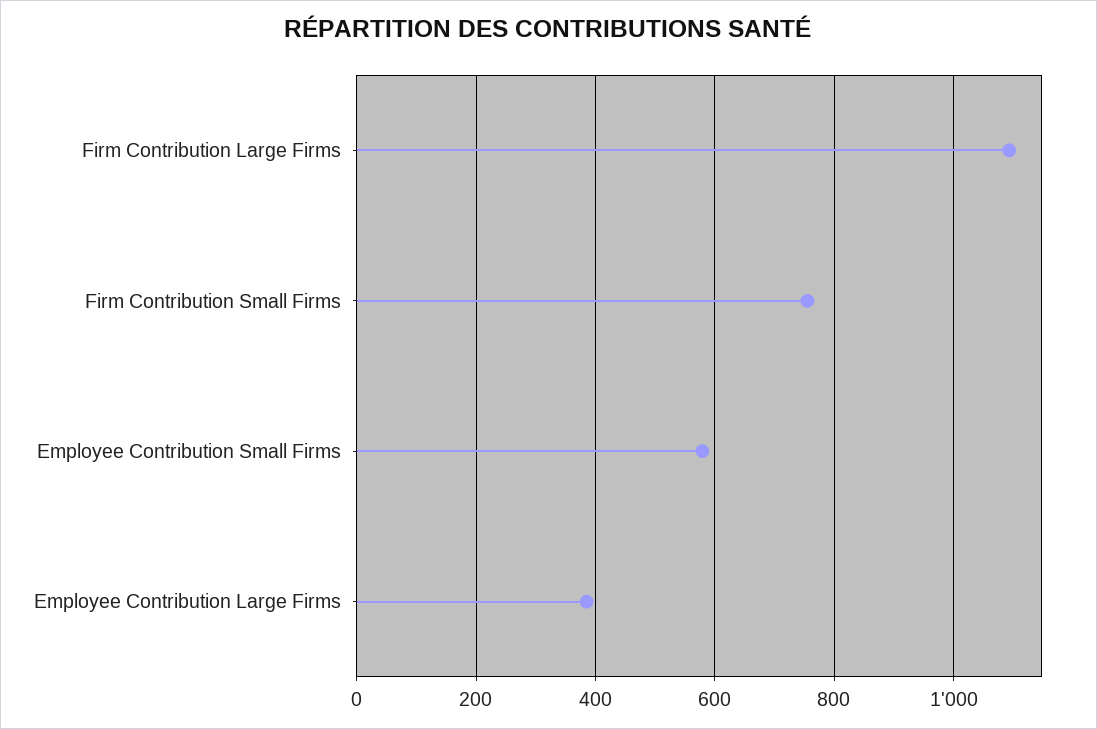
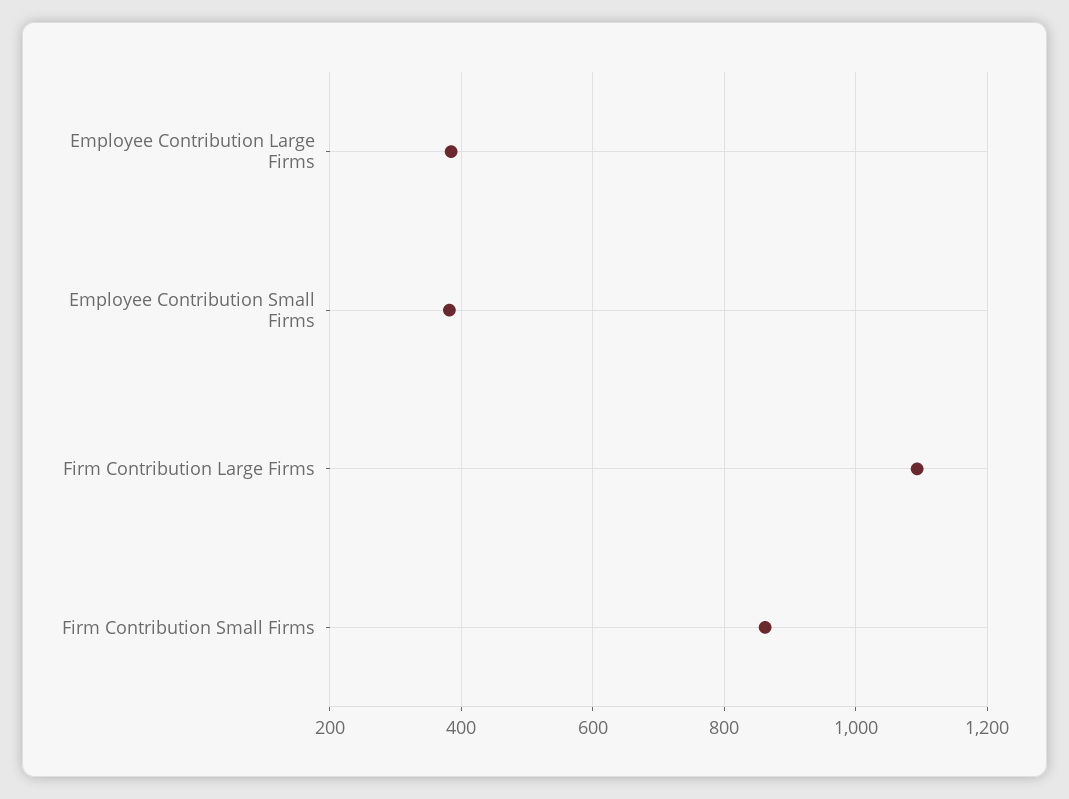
  {
    "Firm Contribution Large Firms": 1100,
-   "Firm Contribution Small Firms": 760,
+   "Firm Contribution Small Firms": 860,
-   "Employee Contribution Small Firms": 580,
+   "Employee Contribution Small Firms": 380,
    "Employee Contribution Large Firms": 380
  }

